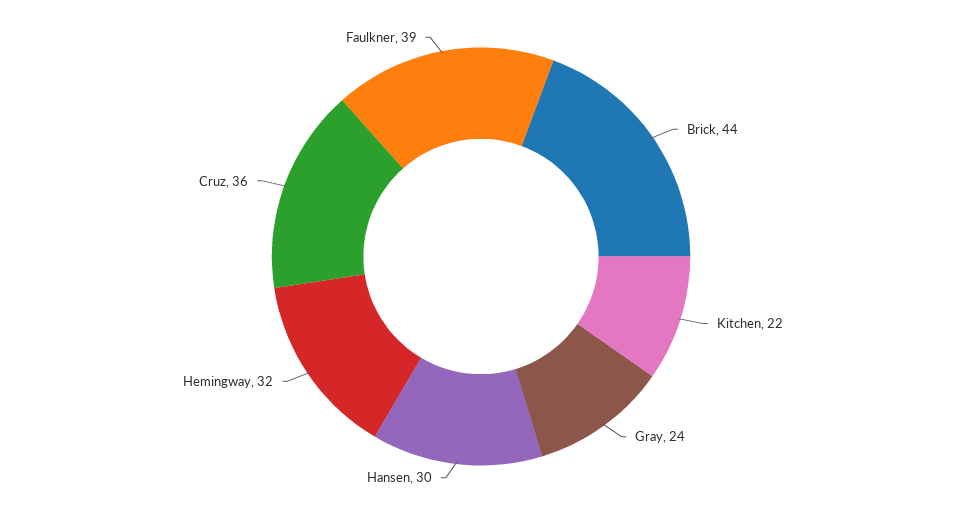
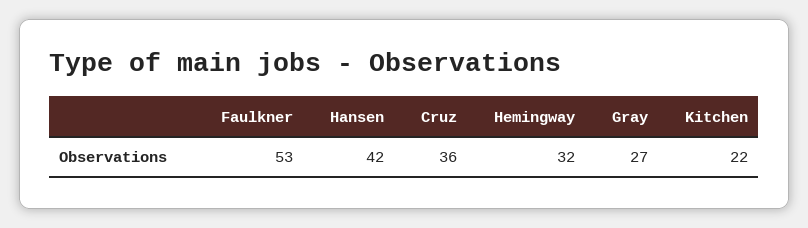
  {
-   "Brick": 44,
    "Kitchen": 22,
-   "Gray": 24,
+   "Gray": 27,
-   "Hansen": 30,
+   "Hansen": 42,
    "Hemingway": 32,
    "Cruz": 36,
-   "Faulkner": 39
+   "Faulkner": 53
  }

